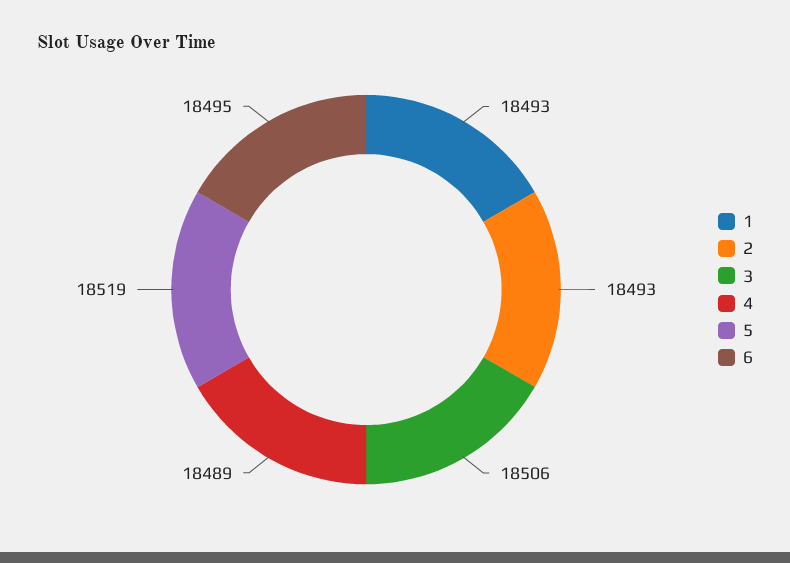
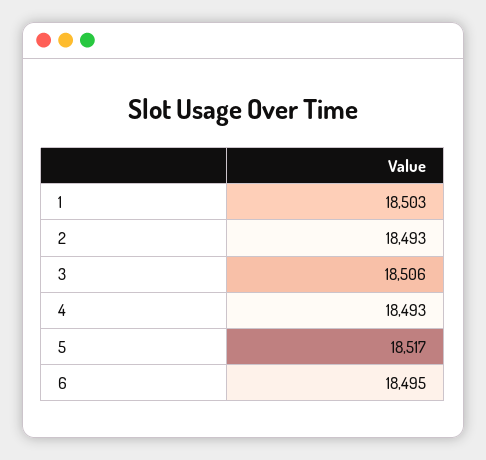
  {
-   "1": 18493,
+   "1": 18503,
    "2": 18493,
    "3": 18506,
-   "4": 18489,
+   "4": 18493,
-   "5": 18519,
+   "5": 18517,
    "6": 18495
  }

